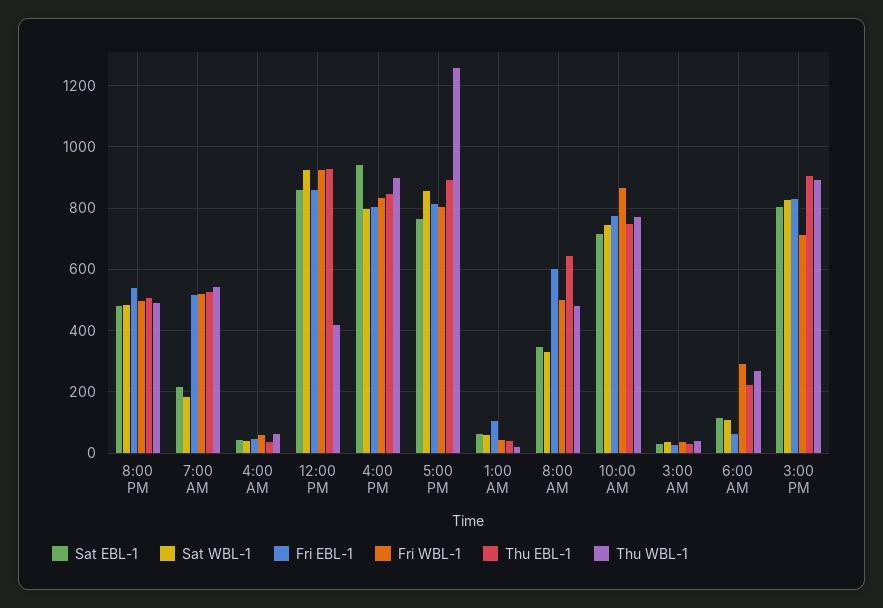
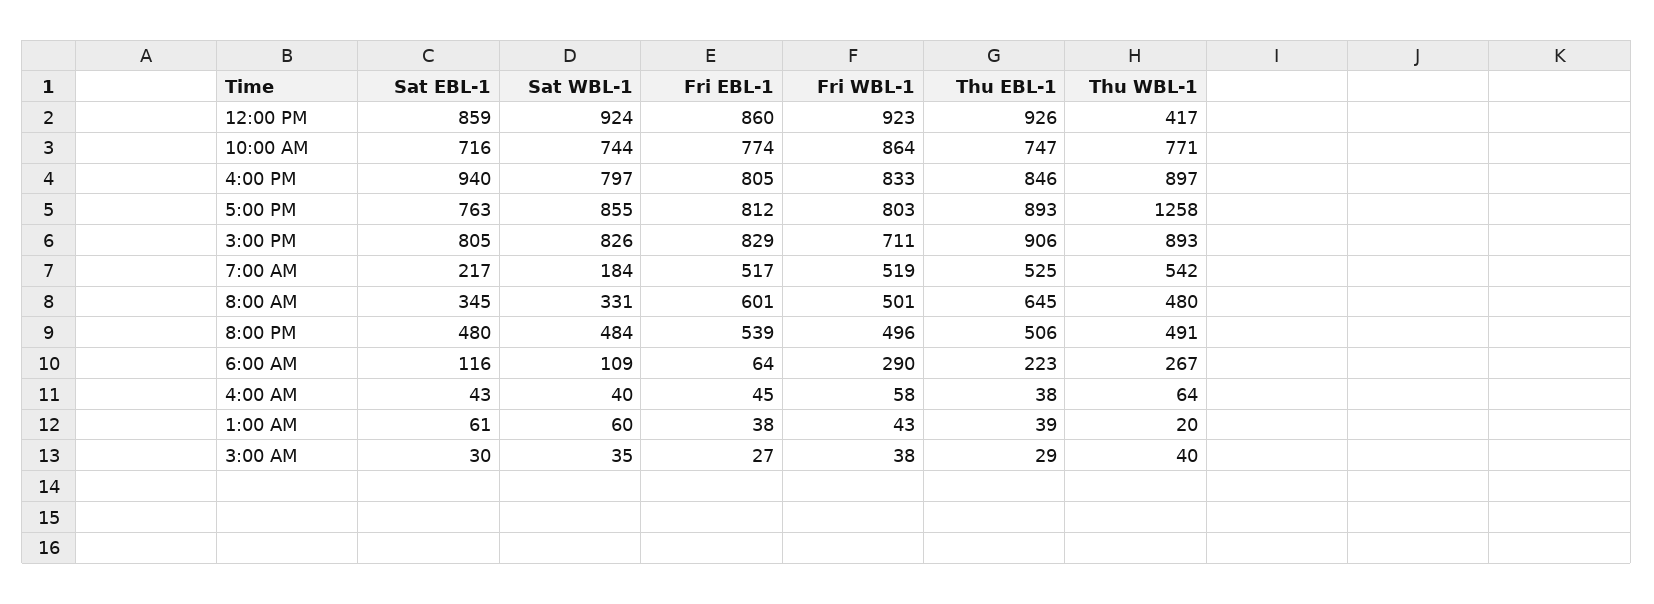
  {
    "Sat EBL-1": {
      "8:00 PM": 480,
      "7:00 AM": 217,
      "4:00 AM": 43,
      "12:00 PM": 859,
      "4:00 PM": 940,
      "5:00 PM": 763,
      "1:00 AM": 61,
      "8:00 AM": 345,
      "10:00 AM": 716,
      "3:00 AM": 30,
      "6:00 AM": 116,
      "3:00 PM": 805
    },
    "Sat WBL-1": {
      "8:00 PM": 484,
      "7:00 AM": 184,
      "4:00 AM": 40,
      "12:00 PM": 924,
      "4:00 PM": 797,
      "5:00 PM": 855,
      "1:00 AM": 60,
      "8:00 AM": 331,
      "10:00 AM": 744,
      "3:00 AM": 35,
      "6:00 AM": 109,
      "3:00 PM": 826
    },
    "Fri EBL-1": {
      "8:00 PM": 539,
      "7:00 AM": 517,
      "4:00 AM": 45,
      "12:00 PM": 860,
      "4:00 PM": 805,
      "5:00 PM": 812,
-     "1:00 AM": 100,
+     "1:00 AM": 38,
      "8:00 AM": 601,
      "10:00 AM": 774,
      "3:00 AM": 27,
      "6:00 AM": 64,
      "3:00 PM": 829
    },
    "Fri WBL-1": {
      "8:00 PM": 496,
      "7:00 AM": 519,
      "4:00 AM": 58,
      "12:00 PM": 923,
      "4:00 PM": 833,
      "5:00 PM": 803,
      "1:00 AM": 43,
      "8:00 AM": 501,
      "10:00 AM": 864,
      "3:00 AM": 38,
      "6:00 AM": 290,
      "3:00 PM": 711
    },
    "Thu EBL-1": {
      "8:00 PM": 506,
      "7:00 AM": 525,
      "4:00 AM": 38,
      "12:00 PM": 926,
      "4:00 PM": 846,
      "5:00 PM": 893,
      "1:00 AM": 39,
      "8:00 AM": 645,
      "10:00 AM": 747,
      "3:00 AM": 29,
      "6:00 AM": 223,
      "3:00 PM": 906
    },
    "Thu WBL-1": {
      "8:00 PM": 491,
      "7:00 AM": 542,
      "4:00 AM": 64,
      "12:00 PM": 417,
      "4:00 PM": 897,
      "5:00 PM": 1258,
      "1:00 AM": 20,
      "8:00 AM": 480,
      "10:00 AM": 771,
      "3:00 AM": 40,
      "6:00 AM": 267,
      "3:00 PM": 893
    }
  }

